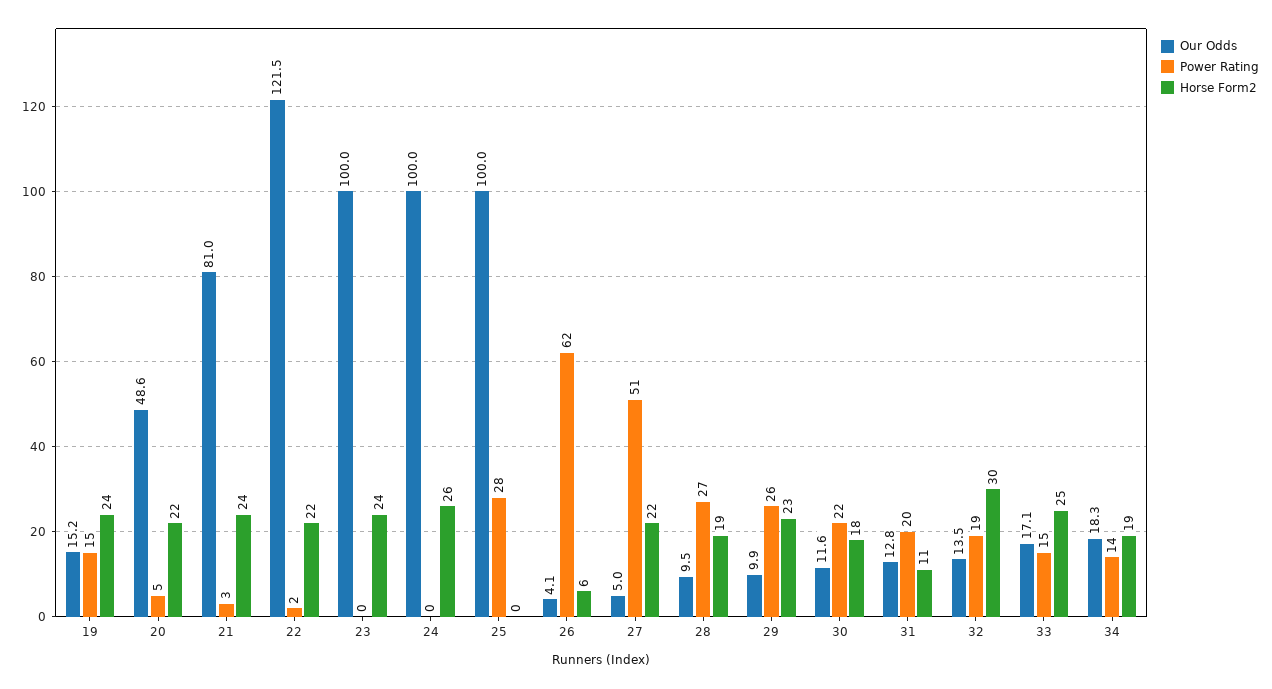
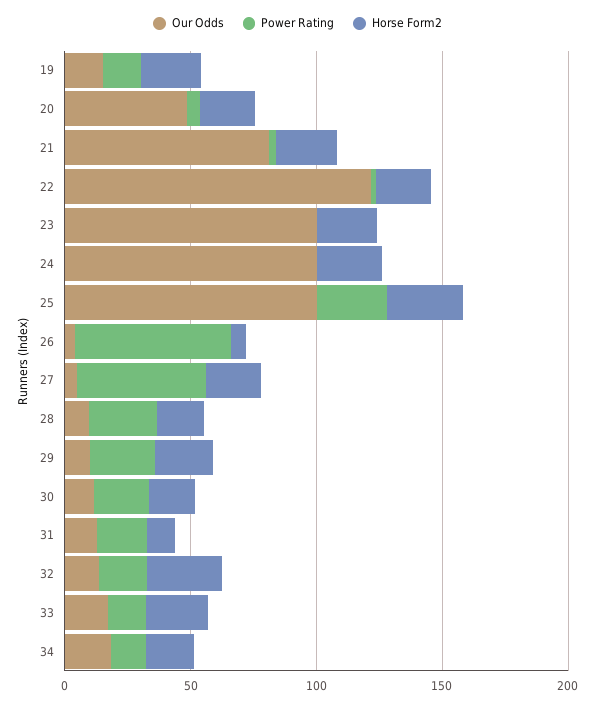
  {
    "Our Odds": {
      "19": 15.2,
      "20": 48.6,
      "21": 81,
      "22": 121.5,
      "23": 100,
      "24": 100,
      "25": 100,
      "26": 4.1,
      "27": 5,
      "28": 9.5,
      "29": 9.9,
      "30": 11.6,
      "31": 12.8,
      "32": 13.5,
      "33": 17.1,
      "34": 18.3
    },
    "Power Rating": {
      "19": 15,
      "20": 5,
      "21": 3,
      "22": 2,
      "23": 0,
      "24": 0,
      "25": 28,
      "26": 62,
      "27": 51,
      "28": 27,
      "29": 26,
      "30": 22,
      "31": 20,
      "32": 19,
      "33": 15,
      "34": 14
    },
    "Horse Form2": {
      "19": 24,
      "20": 22,
      "21": 24,
      "22": 22,
      "23": 24,
      "24": 26,
-     "25": 0,
+     "25": 30,
      "26": 6,
      "27": 22,
      "28": 19,
      "29": 23,
      "30": 18,
      "31": 11,
      "32": 30,
      "33": 25,
      "34": 19
    }
  }

